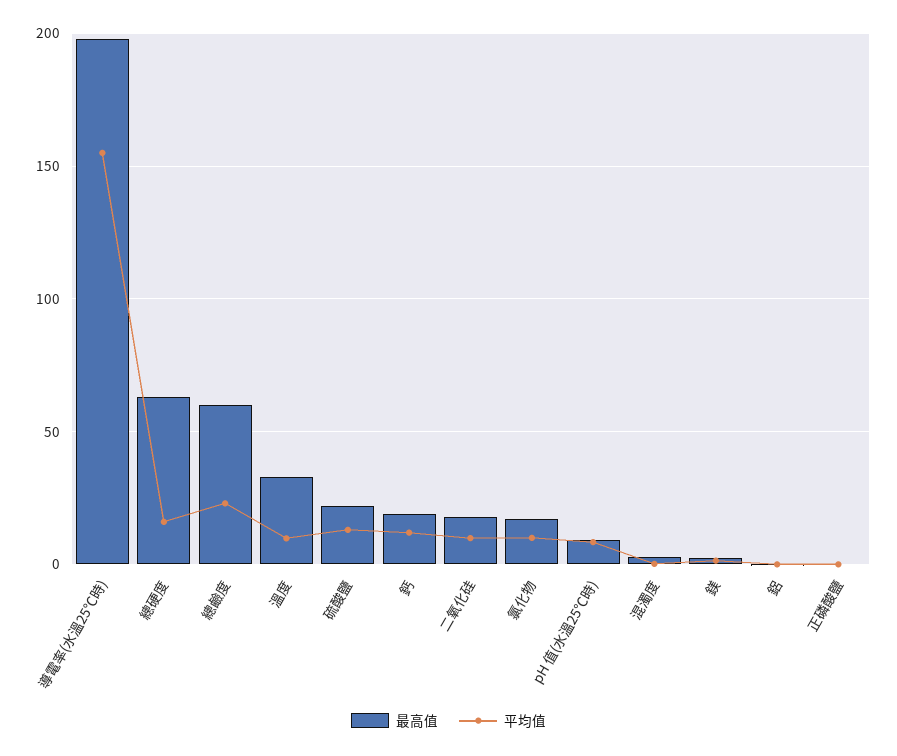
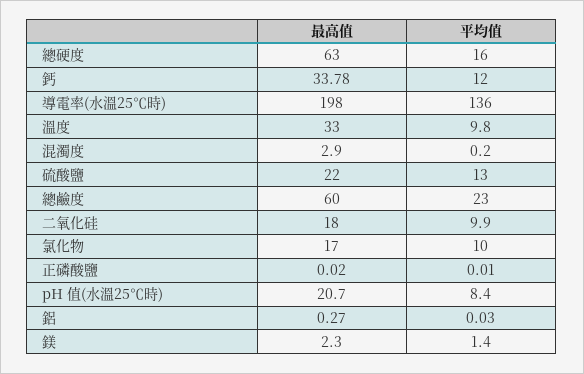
  {
    "最高值": {
      "導電率(水溫25℃時)": 198,
      "總硬度": 63,
      "總鹼度": 60,
      "溫度": 33,
      "硫酸鹽": 22,
-     "鈣": 20,
+     "鈣": 33.78,
      "二氧化硅": 18,
      "氯化物": 17,
-     "pH 值(水溫25℃時)": 10,
+     "pH 值(水溫25℃時)": 20.7,
      "混濁度": 2.9,
      "鎂": 2.3,
      "鋁": 0.27,
      "正磷酸鹽": 0.02
    },
    "平均值": {
-     "導電率(水溫25℃時)": 155,
+     "導電率(水溫25℃時)": 136,
      "總硬度": 16,
      "總鹼度": 23,
      "溫度": 9.8,
      "硫酸鹽": 13,
      "鈣": 12,
      "二氧化硅": 9.9,
      "氯化物": 10,
      "pH 值(水溫25℃時)": 8.4,
      "混濁度": 0.2,
      "鎂": 1.4,
      "鋁": 0.03,
      "正磷酸鹽": 0.01
    }
  }

